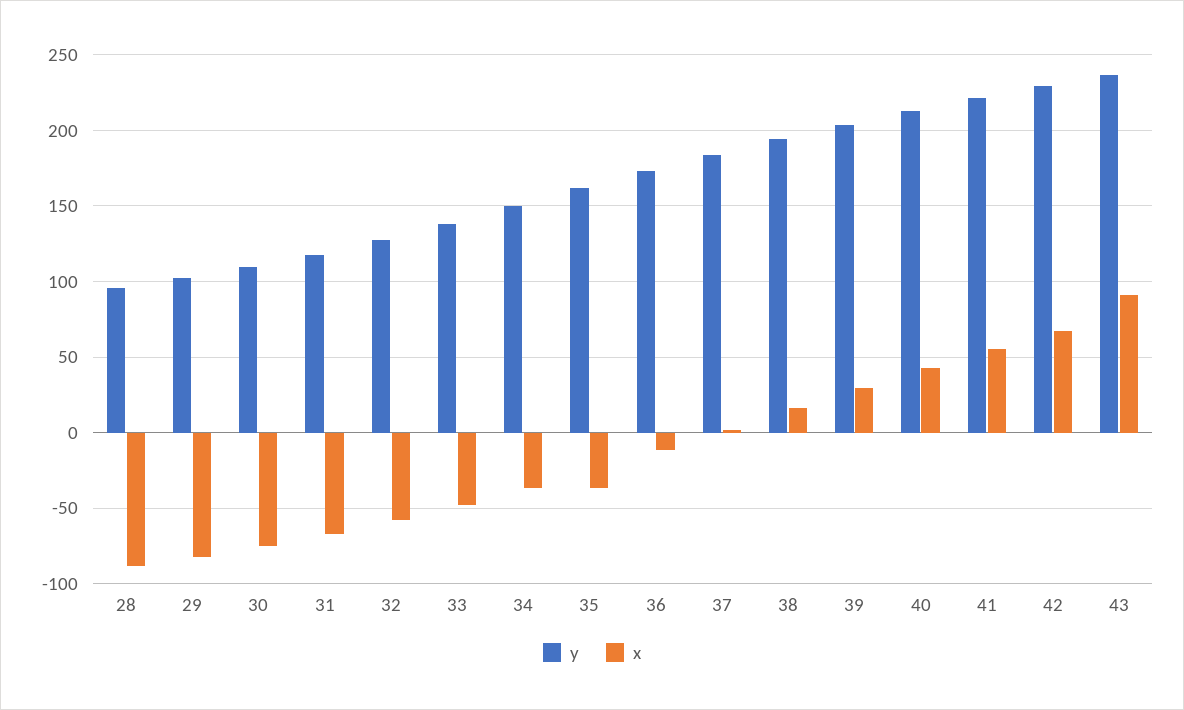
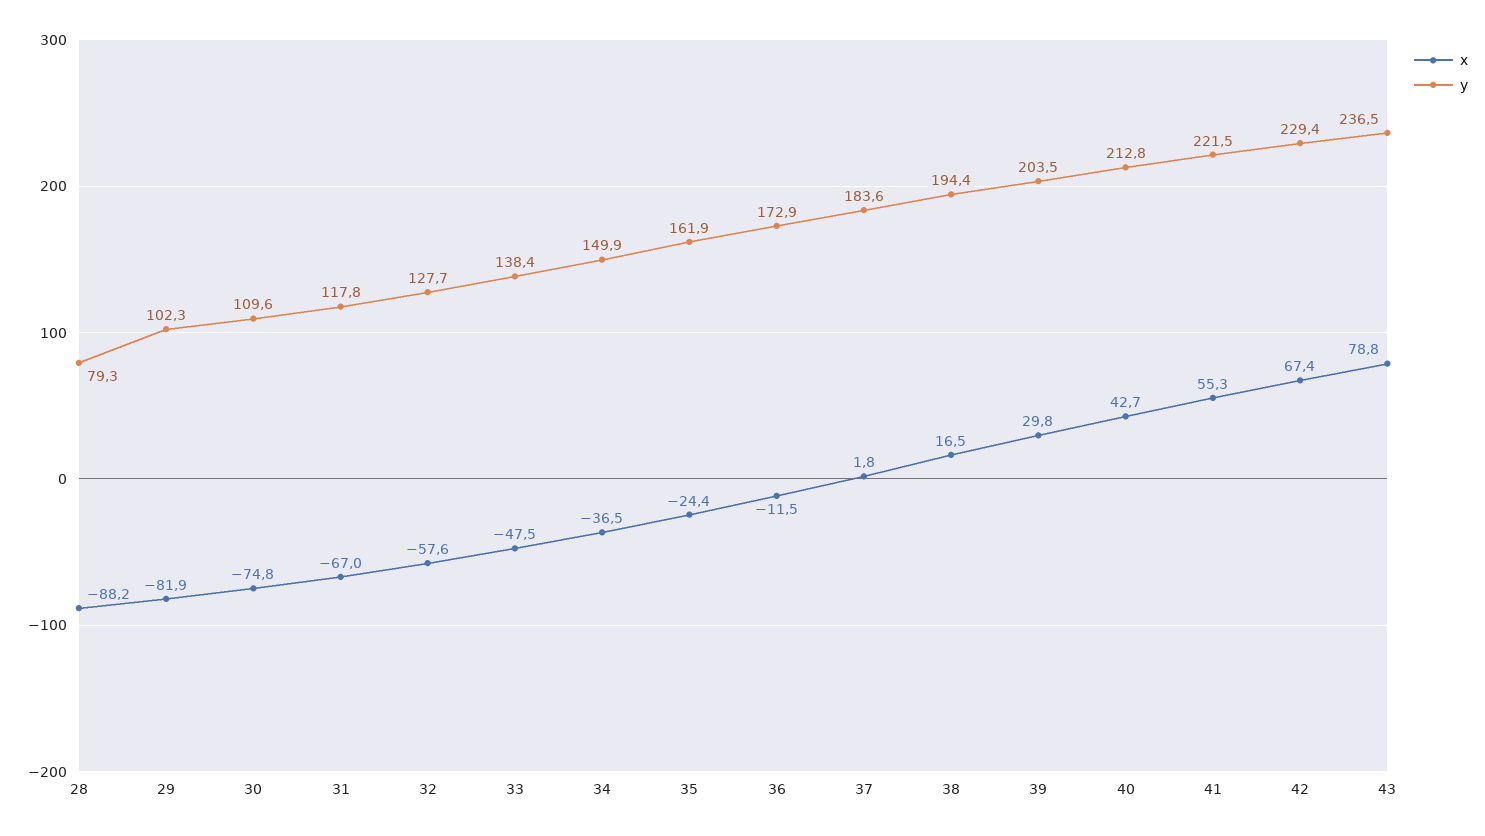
  {
    "y": {
-     "28": 95,
+     "28": 79.3,
      "29": 102.3,
      "30": 109.6,
      "31": 117.8,
      "32": 127.7,
      "33": 138.4,
      "34": 149.9,
      "35": 161.9,
      "36": 172.9,
      "37": 183.6,
      "38": 194.4,
      "39": 203.5,
      "40": 212.8,
      "41": 221.5,
      "42": 229.4,
      "43": 236.5
    },
    "x": {
      "28": -88.2,
      "29": -81.9,
      "30": -74.8,
      "31": -67,
      "32": -57.6,
      "33": -47.5,
      "34": -36.5,
-     "35": -35,
+     "35": -24.4,
      "36": -11.5,
      "37": 1.8,
      "38": 16.5,
      "39": 29.8,
      "40": 42.7,
      "41": 55.3,
      "42": 67.4,
-     "43": 90
+     "43": 78.8
    }
  }

